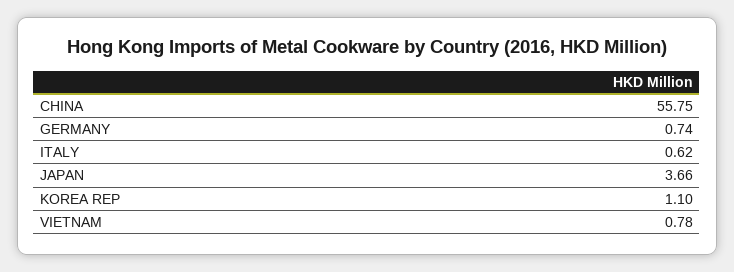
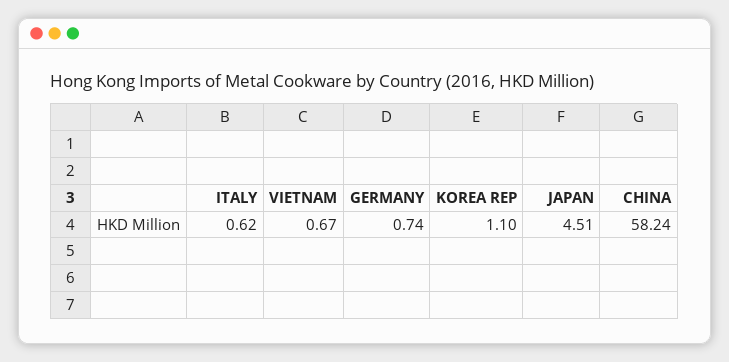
  {
-   "CHINA": 55.75,
+   "CHINA": 58.24,
    "GERMANY": 0.74,
    "ITALY": 0.62,
-   "JAPAN": 3.66,
+   "JAPAN": 4.51,
    "KOREA REP": 1.1,
-   "VIETNAM": 0.78
+   "VIETNAM": 0.67
  }

